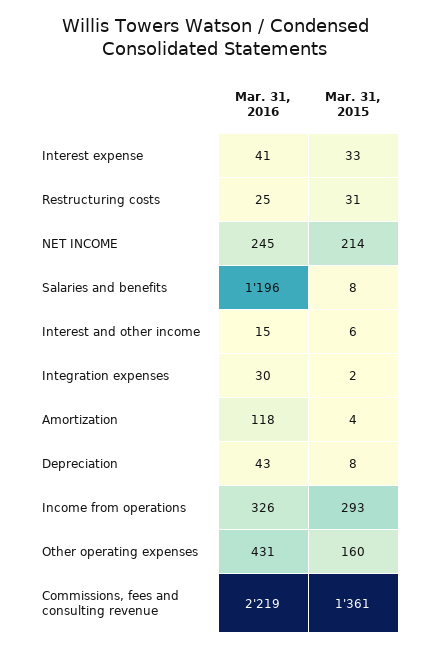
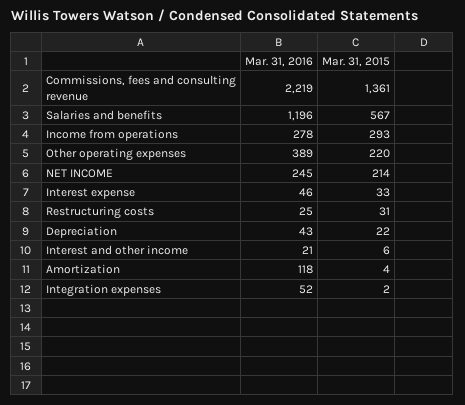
  {
    "Mar. 31, 2016": {
-     "Interest expense": 41,
+     "Interest expense": 46,
      "Restructuring costs": 25,
      "NET INCOME": 245,
      "Salaries and benefits": 1196,
-     "Interest and other income": 15,
+     "Interest and other income": 21,
-     "Integration expenses": 30,
+     "Integration expenses": 52,
      "Amortization": 118,
      "Depreciation": 43,
-     "Income from operations": 326,
+     "Income from operations": 278,
-     "Other operating expenses": 431,
+     "Other operating expenses": 389,
      "Commissions, fees and consulting revenue": 2219
    },
    "Mar. 31, 2015": {
      "Interest expense": 33,
      "Restructuring costs": 31,
      "NET INCOME": 214,
-     "Salaries and benefits": 8,
+     "Salaries and benefits": 567,
      "Interest and other income": 6,
      "Integration expenses": 2,
      "Amortization": 4,
-     "Depreciation": 8,
+     "Depreciation": 22,
      "Income from operations": 293,
-     "Other operating expenses": 160,
+     "Other operating expenses": 220,
      "Commissions, fees and consulting revenue": 1361
    }
  }

